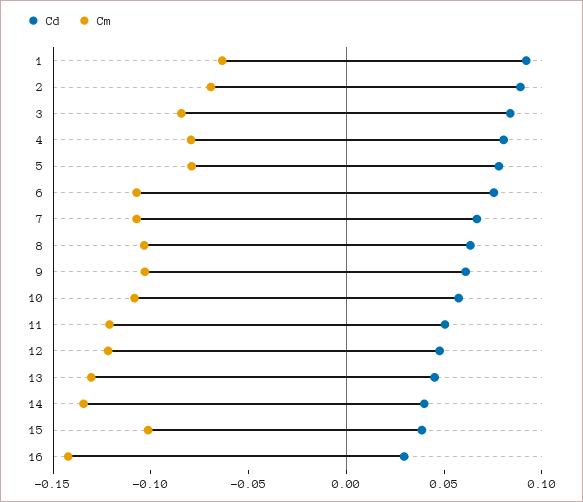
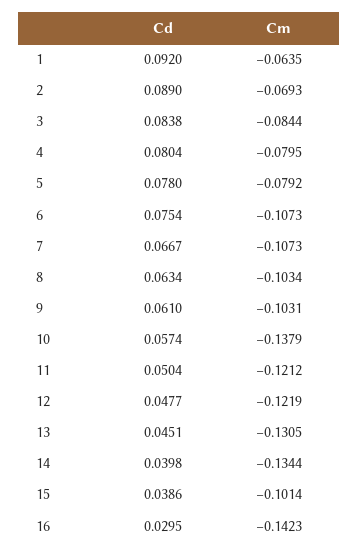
  {
    "Cd": {
      "1": 0.092,
      "2": 0.089,
      "3": 0.0838,
      "4": 0.0804,
      "5": 0.078,
      "6": 0.0754,
      "7": 0.0667,
      "8": 0.0634,
      "9": 0.061,
      "10": 0.0574,
      "11": 0.0504,
      "12": 0.0477,
      "13": 0.0451,
      "14": 0.0398,
      "15": 0.0386,
      "16": 0.0295
    },
    "Cm": {
      "1": -0.0635,
      "2": -0.0693,
      "3": -0.0844,
      "4": -0.0795,
      "5": -0.0792,
      "6": -0.1073,
      "7": -0.1073,
      "8": -0.1034,
      "9": -0.1031,
-     "10": -0.11,
+     "10": -0.1379,
      "11": -0.1212,
      "12": -0.1219,
      "13": -0.1305,
      "14": -0.1344,
      "15": -0.1014,
      "16": -0.1423
    }
  }

